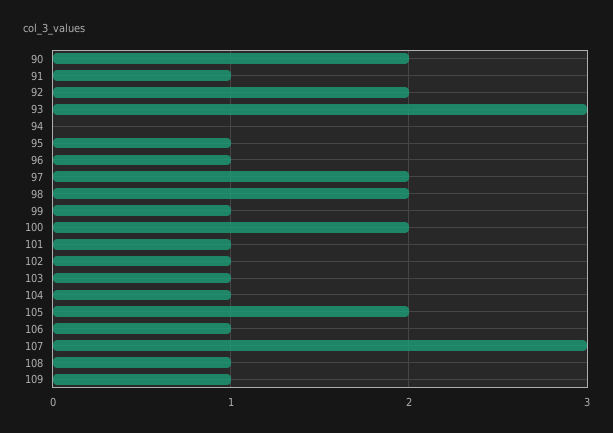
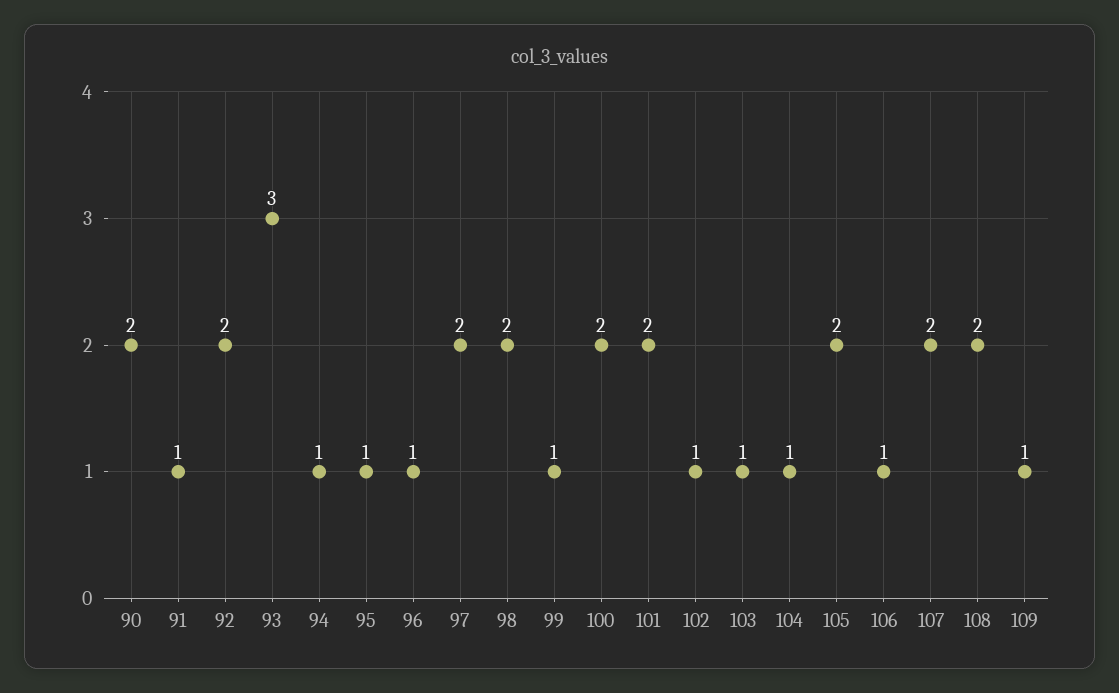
  {
    "90": 2,
    "91": 1,
    "92": 2,
    "93": 3,
-   "94": 0,
+   "94": 1,
    "95": 1,
    "96": 1,
    "97": 2,
    "98": 2,
    "99": 1,
    "100": 2,
-   "101": 1,
+   "101": 2,
    "102": 1,
    "103": 1,
    "104": 1,
    "105": 2,
    "106": 1,
-   "107": 3,
+   "107": 2,
-   "108": 1,
+   "108": 2,
    "109": 1
  }

